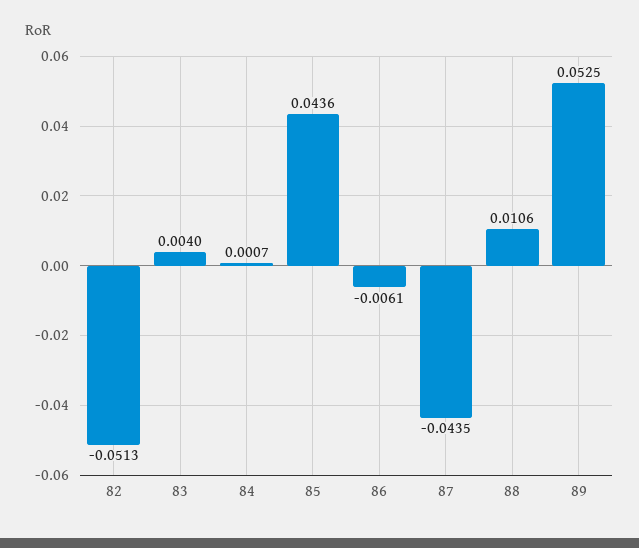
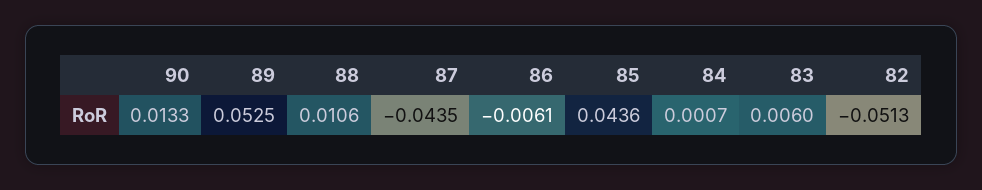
  {
    "82": -0.0513,
-   "83": 0.004,
+   "83": 0.006,
    "84": 0.0007,
    "85": 0.0436,
    "86": -0.0061,
    "87": -0.0435,
    "88": 0.0106,
-   "89": 0.0525
+   "89": 0.0525,
+   "90": 0.0133
  }

